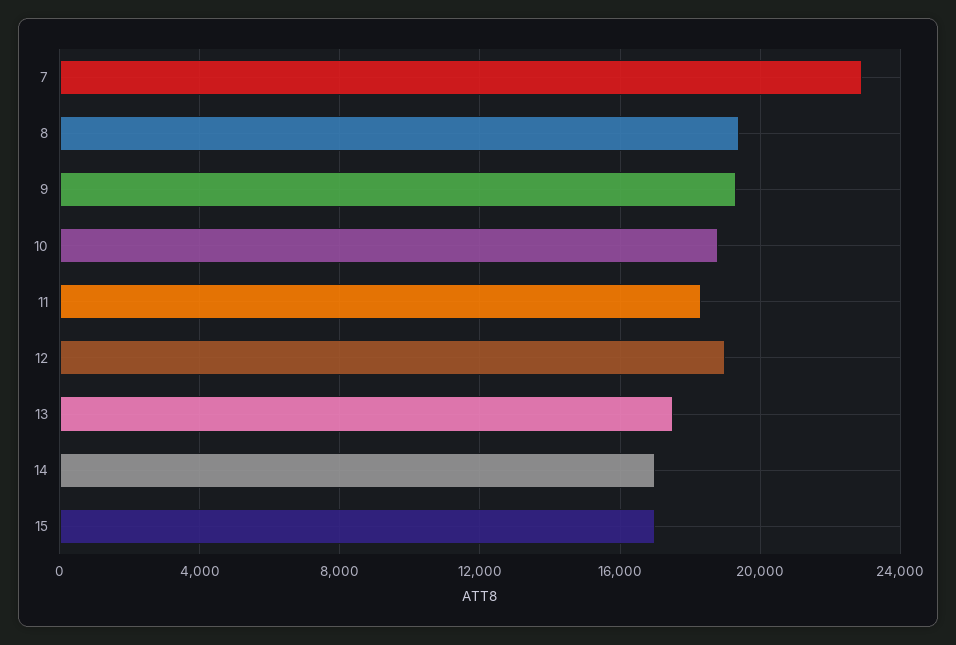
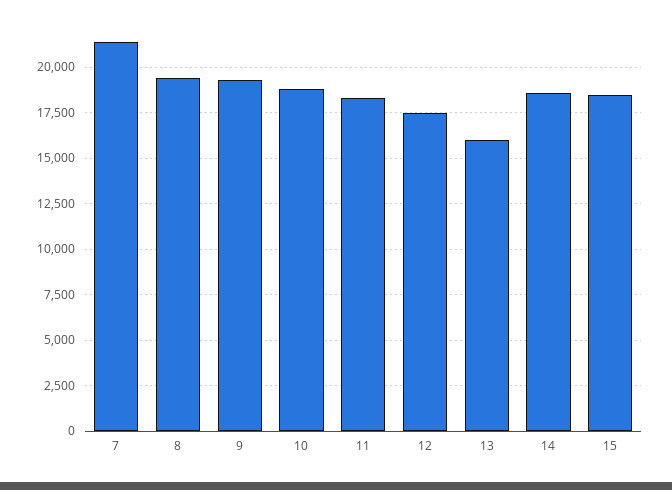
  {
-   "7": 23000,
+   "7": 21500,
    "8": 19500,
    "9": 19500,
    "10": 19000,
    "11": 18500,
-   "12": 19000,
+   "12": 17500,
-   "13": 17500,
+   "13": 16000,
-   "14": 17000,
+   "14": 18500,
-   "15": 17000
+   "15": 18500
  }

